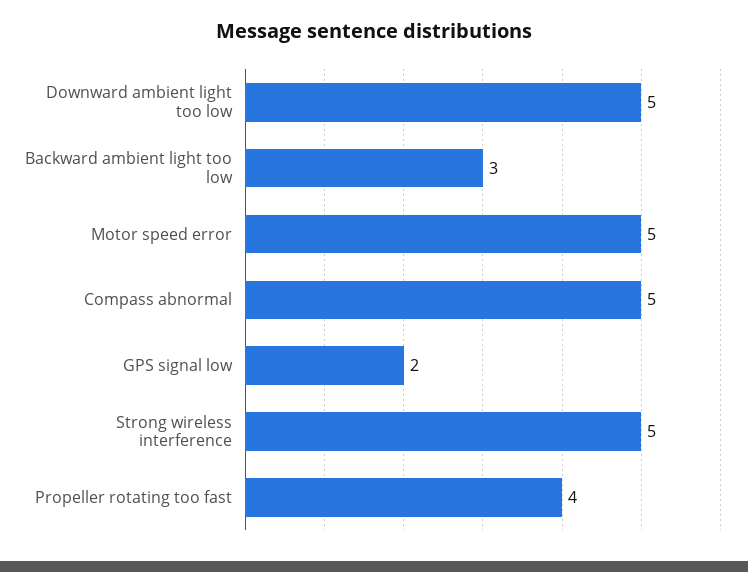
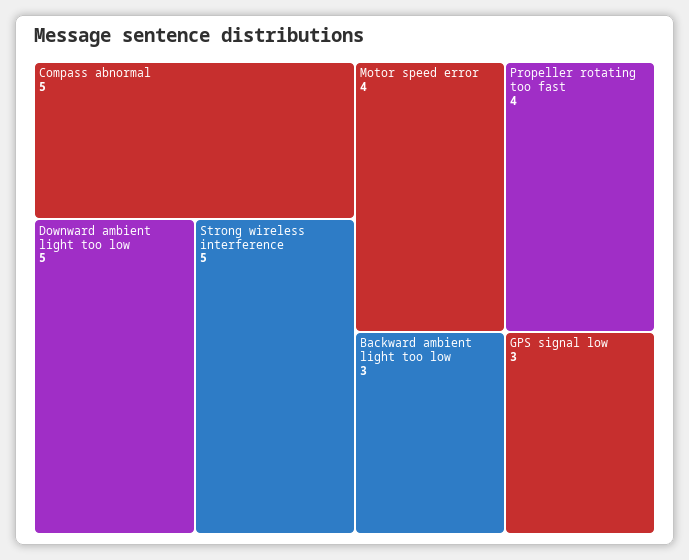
  {
    "Downward ambient light too low": 5,
    "Backward ambient light too low": 3,
-   "Motor speed error": 5,
+   "Motor speed error": 4,
    "Compass abnormal": 5,
-   "GPS signal low": 2,
+   "GPS signal low": 3,
    "Strong wireless interference": 5,
    "Propeller rotating too fast": 4
  }

